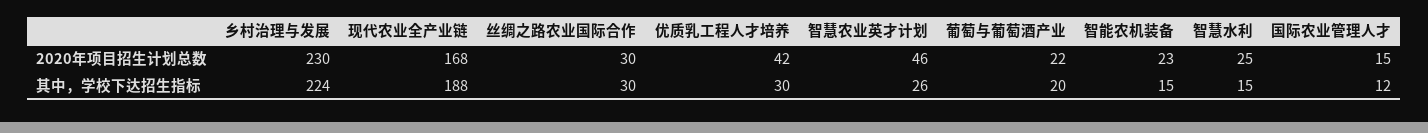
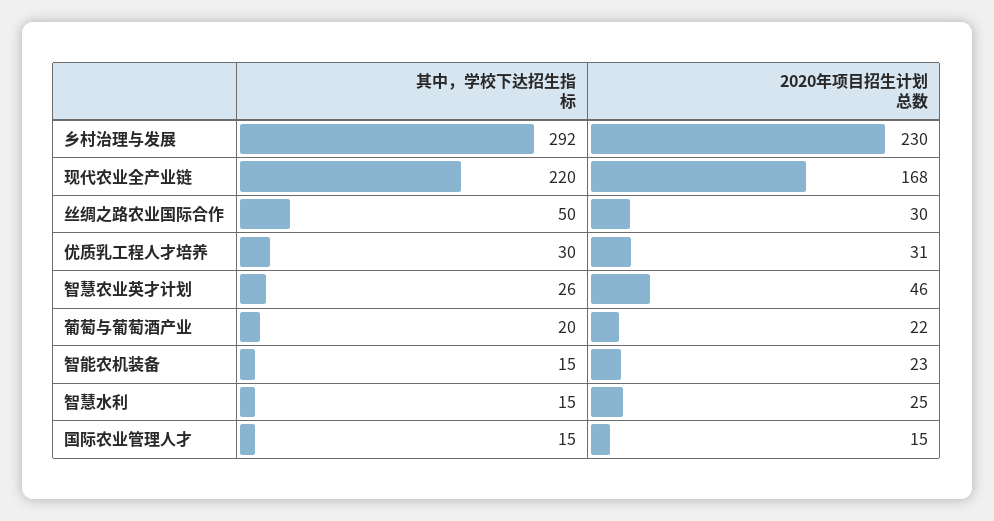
  {
    "乡村治理与发展": {
      "2020年项目招生计划总数": 230,
-     "其中，学校下达招生指标": 224
+     "其中，学校下达招生指标": 292
    },
    "现代农业全产业链": {
      "2020年项目招生计划总数": 168,
-     "其中，学校下达招生指标": 188
+     "其中，学校下达招生指标": 220
    },
    "丝绸之路农业国际合作": {
      "2020年项目招生计划总数": 30,
-     "其中，学校下达招生指标": 30
+     "其中，学校下达招生指标": 50
    },
    "优质乳工程人才培养": {
-     "2020年项目招生计划总数": 42,
+     "2020年项目招生计划总数": 31,
      "其中，学校下达招生指标": 30
    },
    "智慧农业英才计划": {
      "2020年项目招生计划总数": 46,
      "其中，学校下达招生指标": 26
    },
    "葡萄与葡萄酒产业": {
      "2020年项目招生计划总数": 22,
      "其中，学校下达招生指标": 20
    },
    "智能农机装备": {
      "2020年项目招生计划总数": 23,
      "其中，学校下达招生指标": 15
    },
    "智慧水利": {
      "2020年项目招生计划总数": 25,
      "其中，学校下达招生指标": 15
    },
    "国际农业管理人才": {
      "2020年项目招生计划总数": 15,
-     "其中，学校下达招生指标": 12
+     "其中，学校下达招生指标": 15
    }
  }

